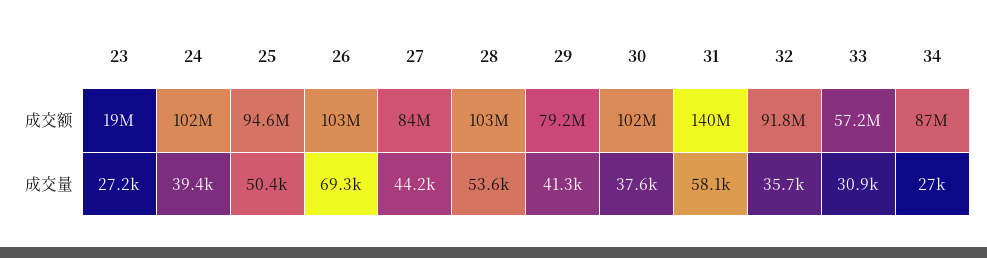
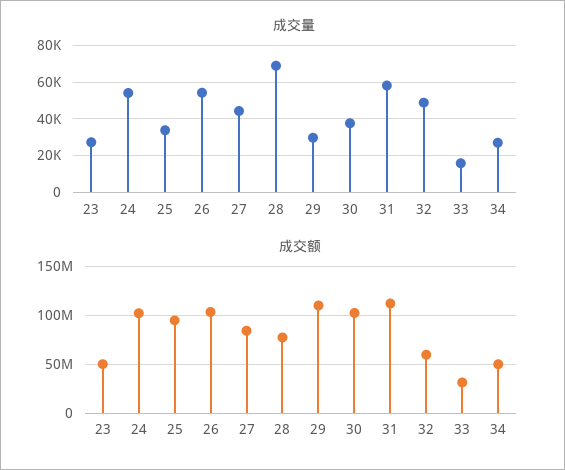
  {
    "成交额": {
-     "23": 19000000,
+     "23": 50000000,
      "24": 102000000,
      "25": 94600000,
      "26": 103000000,
      "27": 84000000,
-     "28": 103000000,
+     "28": 80000000,
-     "29": 79200000,
+     "29": 110000000,
      "30": 102000000,
-     "31": 140000000,
+     "31": 110000000,
-     "32": 91800000,
+     "32": 60000000,
-     "33": 57200000,
+     "33": 30000000,
-     "34": 87000000
+     "34": 50000000
    },
    "成交量": {
      "23": 27200,
-     "24": 39400,
+     "24": 55000,
-     "25": 50400,
+     "25": 35000,
-     "26": 69300,
+     "26": 55000,
      "27": 44200,
-     "28": 53600,
+     "28": 70000,
-     "29": 41300,
+     "29": 30000,
      "30": 37600,
      "31": 58100,
-     "32": 35700,
+     "32": 50000,
-     "33": 30900,
+     "33": 15000,
      "34": 27000
    }
  }

